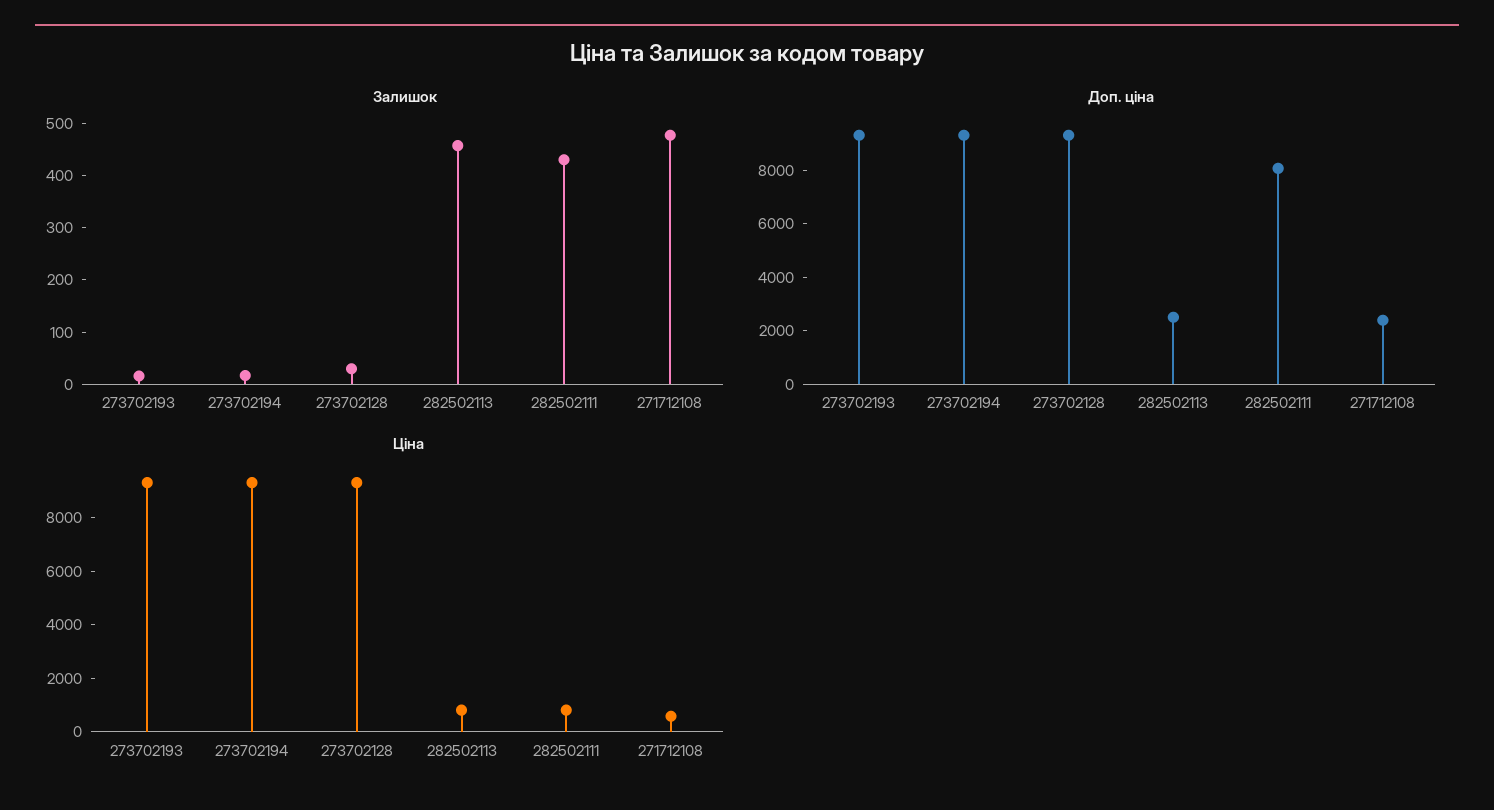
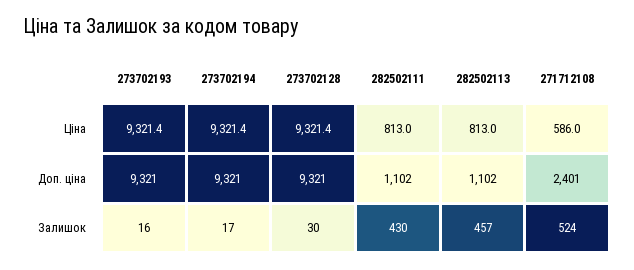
  {
    "Залишок": {
      "273702193": 16,
      "273702194": 17,
      "273702128": 30,
      "282502113": 457,
      "282502111": 430,
-     "271712108": 480
+     "271712108": 524
    },
    "Доп. ціна": {
      "273702193": 9321,
      "273702194": 9321,
      "273702128": 9321,
-     "282502113": 2500,
+     "282502113": 1102,
-     "282502111": 8000,
+     "282502111": 1102,
      "271712108": 2401
    },
    "Ціна": {
      "273702193": 9321.4,
      "273702194": 9321.4,
      "273702128": 9321.4,
      "282502113": 813,
      "282502111": 813,
      "271712108": 586
    }
  }

